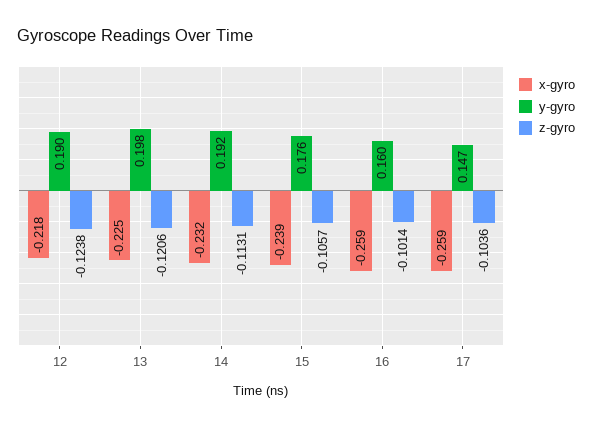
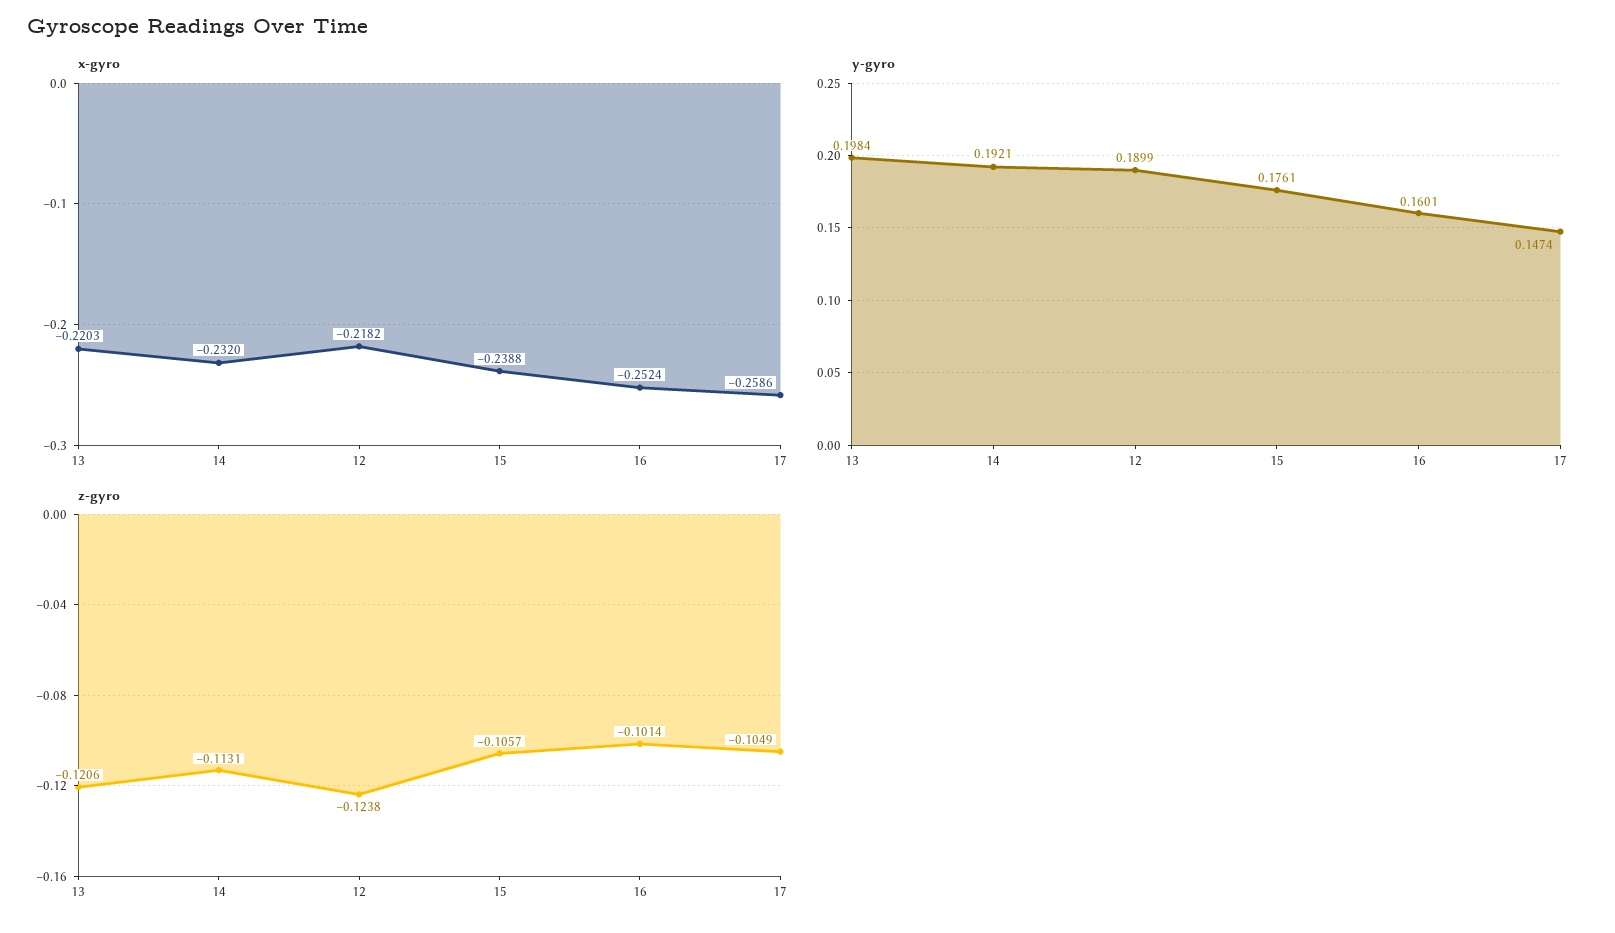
  {
    "x-gyro": {
      "12": -0.2182,
-     "13": -0.225,
+     "13": -0.2203,
      "14": -0.232,
      "15": -0.2388,
-     "16": -0.259,
+     "16": -0.2524,
      "17": -0.2586
    },
    "y-gyro": {
      "12": 0.1899,
      "13": 0.1984,
      "14": 0.1921,
      "15": 0.1761,
      "16": 0.1601,
      "17": 0.1474
    },
    "z-gyro": {
      "12": -0.1238,
      "13": -0.1206,
      "14": -0.1131,
      "15": -0.1057,
      "16": -0.1014,
-     "17": -0.1036
+     "17": -0.1049
    }
  }

